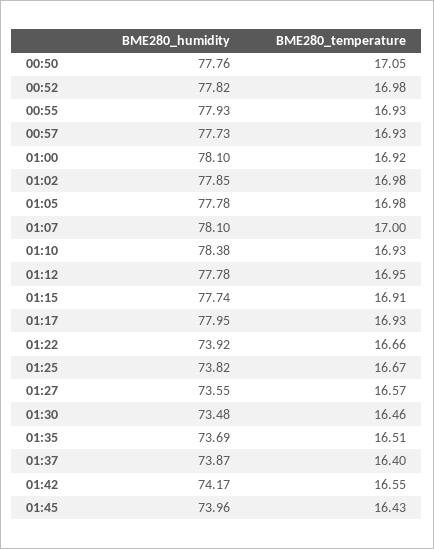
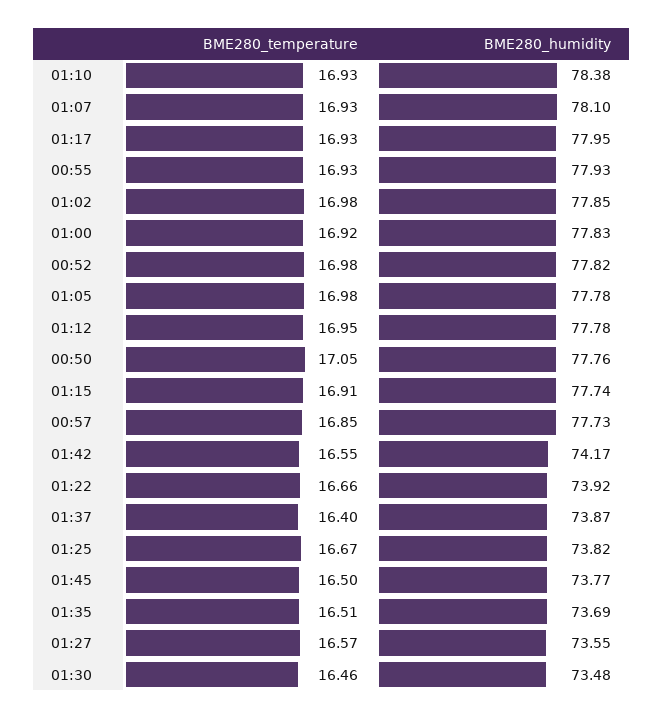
  {
    "BME280_humidity": {
      "00:50": 77.76,
      "00:52": 77.82,
      "00:55": 77.93,
      "00:57": 77.73,
-     "01:00": 78.1,
+     "01:00": 77.83,
      "01:02": 77.85,
      "01:05": 77.78,
      "01:07": 78.1,
      "01:10": 78.38,
      "01:12": 77.78,
      "01:15": 77.74,
      "01:17": 77.95,
      "01:22": 73.92,
      "01:25": 73.82,
      "01:27": 73.55,
      "01:30": 73.48,
      "01:35": 73.69,
      "01:37": 73.87,
      "01:42": 74.17,
-     "01:45": 73.96
+     "01:45": 73.77
    },
    "BME280_temperature": {
      "00:50": 17.05,
      "00:52": 16.98,
      "00:55": 16.93,
-     "00:57": 16.93,
+     "00:57": 16.85,
      "01:00": 16.92,
      "01:02": 16.98,
      "01:05": 16.98,
-     "01:07": 17,
+     "01:07": 16.93,
      "01:10": 16.93,
      "01:12": 16.95,
      "01:15": 16.91,
      "01:17": 16.93,
      "01:22": 16.66,
      "01:25": 16.67,
      "01:27": 16.57,
      "01:30": 16.46,
      "01:35": 16.51,
      "01:37": 16.4,
      "01:42": 16.55,
-     "01:45": 16.43
+     "01:45": 16.5
    }
  }

